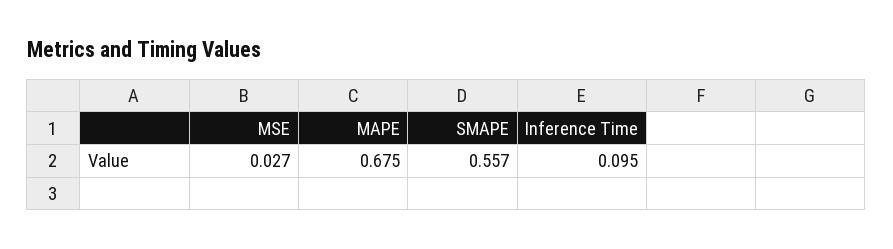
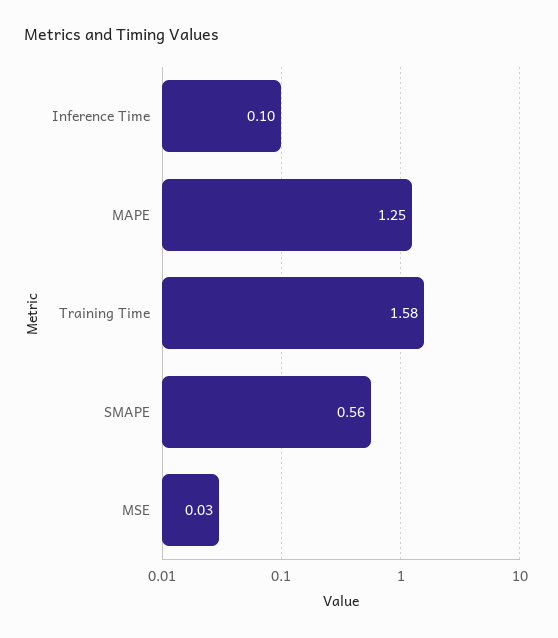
  {
    "MSE": 0.027,
-   "MAPE": 0.675,
+   "MAPE": 1.25,
    "SMAPE": 0.557,
-   "Inference Time": 0.095
+   "Inference Time": 0.095,
+   "Training Time": 1.58
  }

